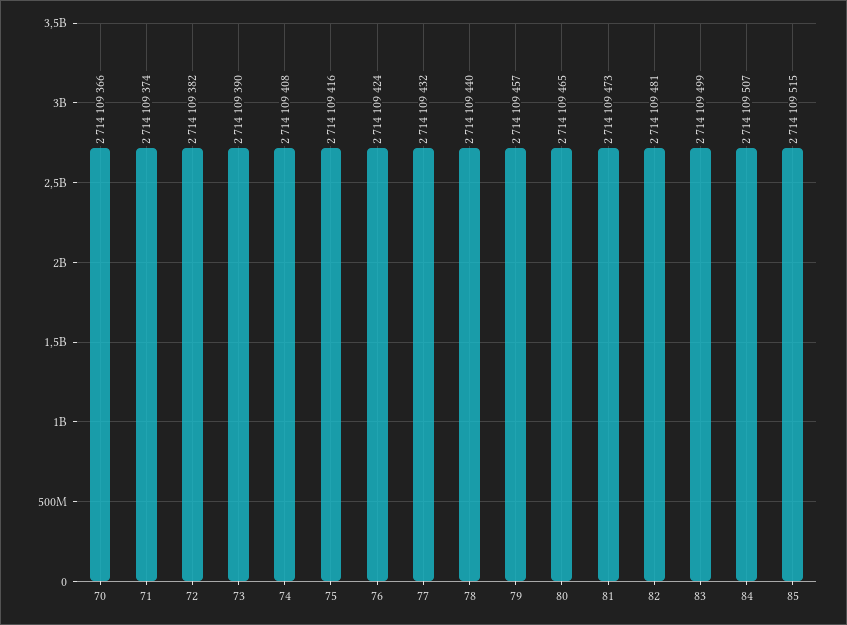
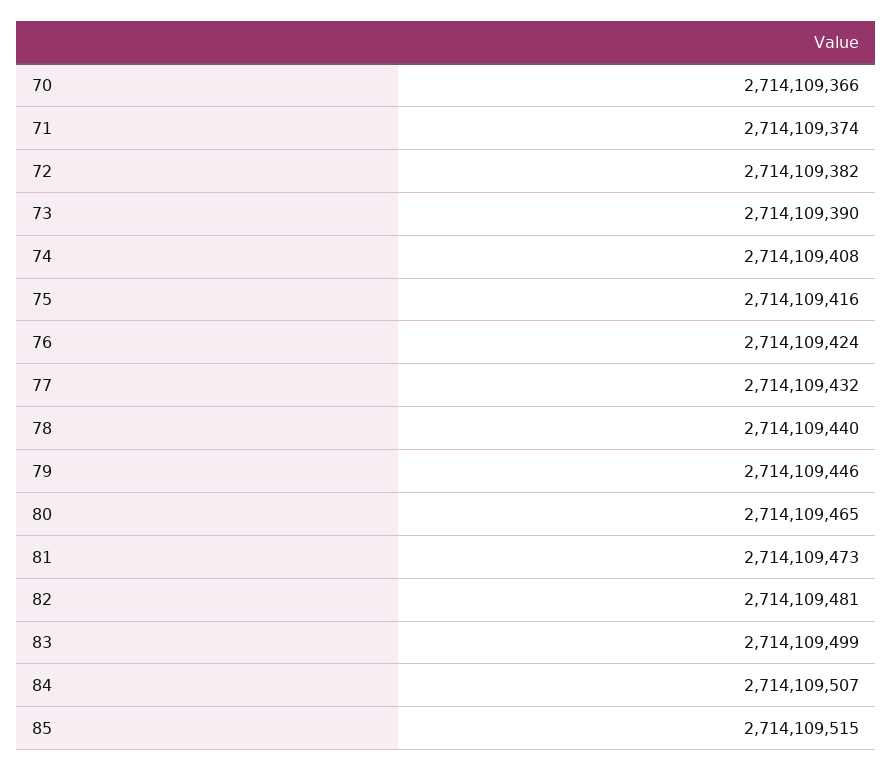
  {
    "70": 2714109366,
    "71": 2714109374,
    "72": 2714109382,
    "73": 2714109390,
    "74": 2714109408,
    "75": 2714109416,
    "76": 2714109424,
    "77": 2714109432,
    "78": 2714109440,
-   "79": 2714109457,
+   "79": 2714109446,
    "80": 2714109465,
    "81": 2714109473,
    "82": 2714109481,
    "83": 2714109499,
    "84": 2714109507,
    "85": 2714109515
  }

